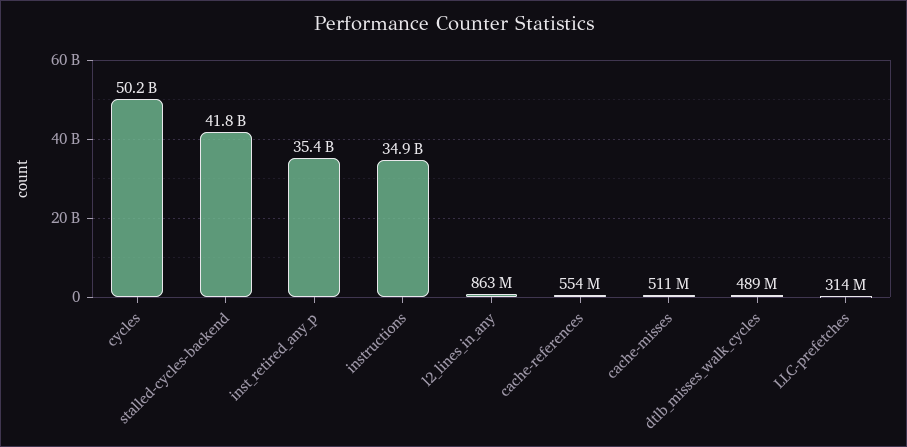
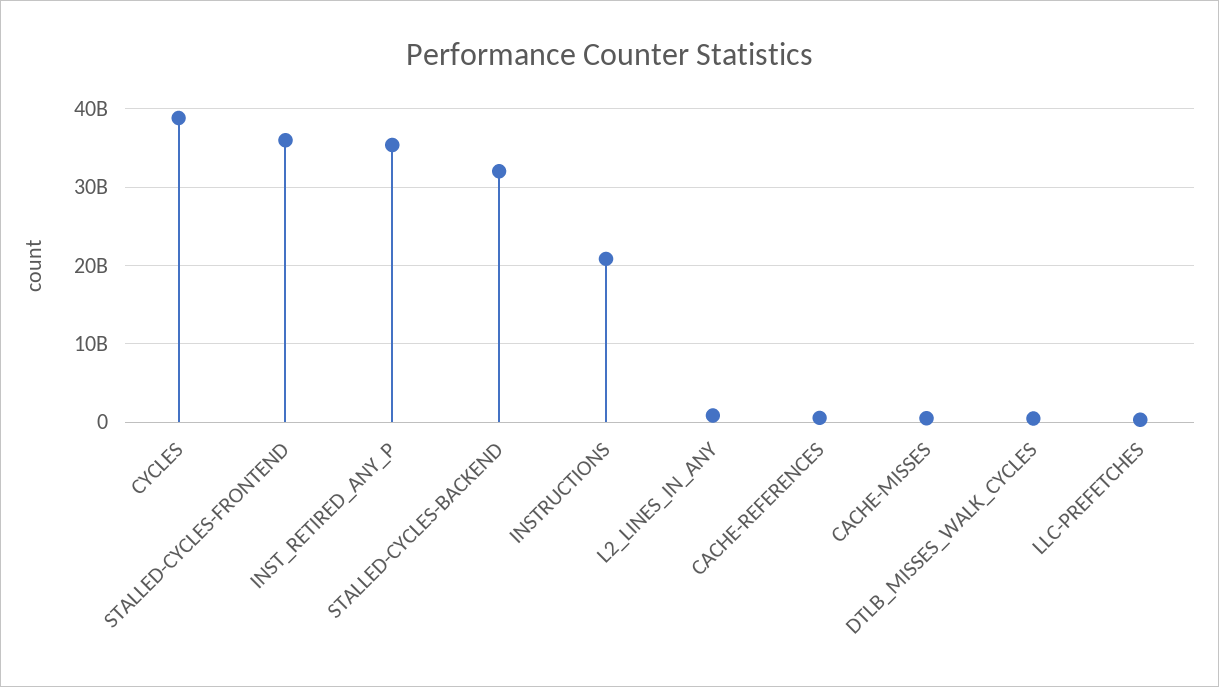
  {
-   "cycles": 50200000000,
+   "cycles": 39000000000,
-   "stalled-cycles-backend": 41800000000,
+   "stalled-cycles-backend": 32000000000,
    "inst_retired_any_p": 35400000000,
-   "instructions": 34900000000,
+   "instructions": 21000000000,
    "l2_lines_in_any": 863000000,
    "cache-references": 554000000,
    "cache-misses": 511000000,
    "dtlb_misses_walk_cycles": 489000000,
-   "LLC-prefetches": 314000000
+   "LLC-prefetches": 314000000,
+   "STALLED-CYCLES-FRONTEND": 36000000000
  }

